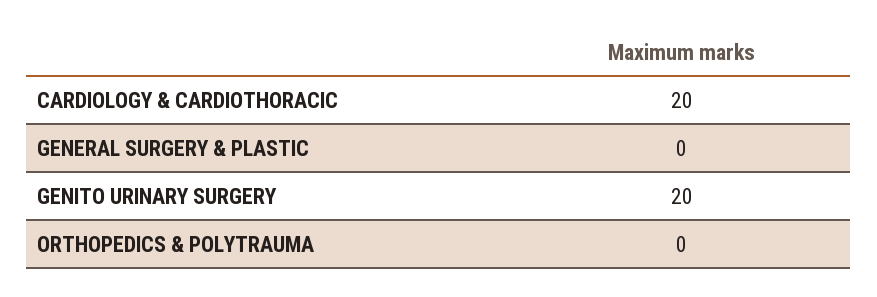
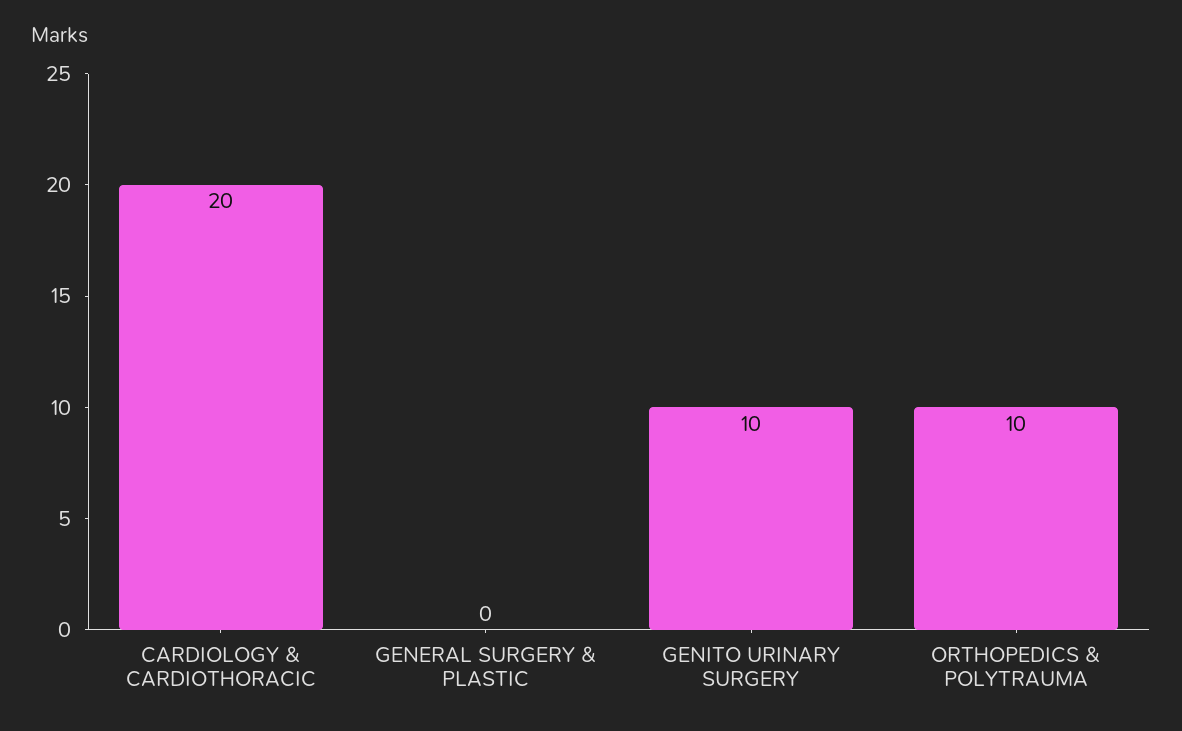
  {
    "CARDIOLOGY & CARDIOTHORACIC": 20,
    "GENERAL SURGERY & PLASTIC": 0,
-   "GENITO URINARY SURGERY": 20,
+   "GENITO URINARY SURGERY": 10,
-   "ORTHOPEDICS & POLYTRAUMA": 0
+   "ORTHOPEDICS & POLYTRAUMA": 10
  }

